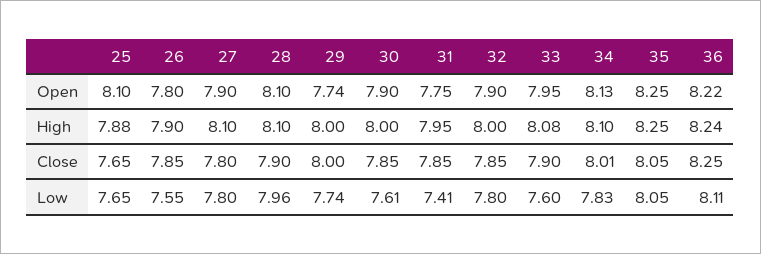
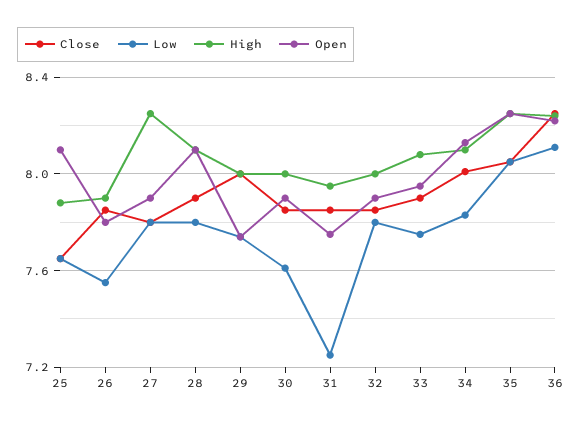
  {
    "Open": {
      "25": 8.1,
      "26": 7.8,
      "27": 7.9,
      "28": 8.1,
      "29": 7.74,
      "30": 7.9,
      "31": 7.75,
      "32": 7.9,
      "33": 7.95,
      "34": 8.13,
      "35": 8.25,
      "36": 8.22
    },
    "High": {
      "25": 7.88,
      "26": 7.9,
-     "27": 8.1,
+     "27": 8.25,
      "28": 8.1,
      "29": 8,
      "30": 8,
      "31": 7.95,
      "32": 8,
      "33": 8.08,
      "34": 8.1,
      "35": 8.25,
      "36": 8.24
    },
    "Close": {
      "25": 7.65,
      "26": 7.85,
      "27": 7.8,
      "28": 7.9,
      "29": 8,
      "30": 7.85,
      "31": 7.85,
      "32": 7.85,
      "33": 7.9,
      "34": 8.01,
      "35": 8.05,
      "36": 8.25
    },
    "Low": {
      "25": 7.65,
      "26": 7.55,
      "27": 7.8,
-     "28": 7.96,
+     "28": 7.8,
      "29": 7.74,
      "30": 7.61,
-     "31": 7.41,
+     "31": 7.25,
      "32": 7.8,
-     "33": 7.6,
+     "33": 7.75,
      "34": 7.83,
      "35": 8.05,
      "36": 8.11
    }
  }

